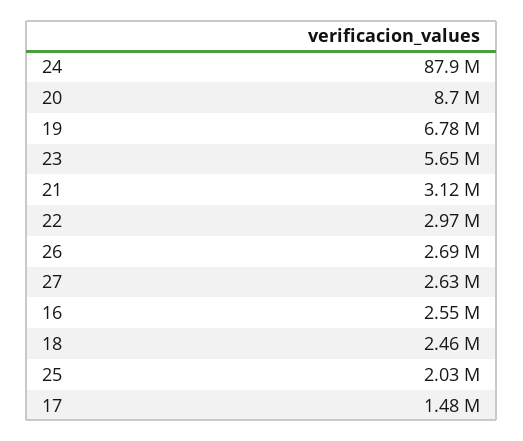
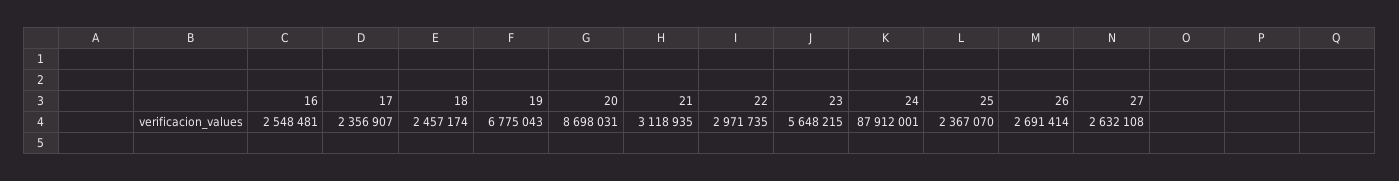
  {
    "24": 87912001,
    "20": 8698031,
    "19": 6775043,
    "23": 5648215,
    "21": 3118935,
    "22": 2971735,
    "26": 2691414,
    "27": 2632108,
    "16": 2548481,
    "18": 2457174,
-   "25": 2030000,
+   "25": 2367070,
-   "17": 1480000
+   "17": 2356907
  }

